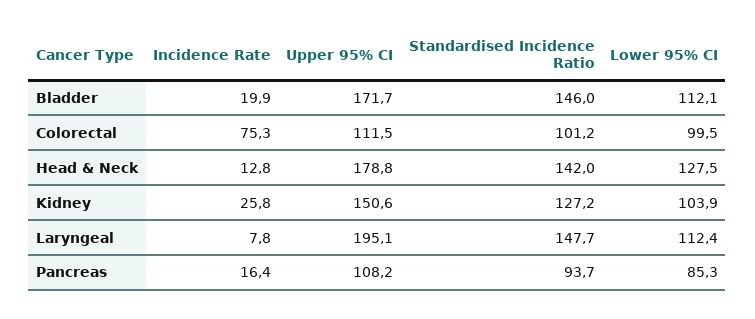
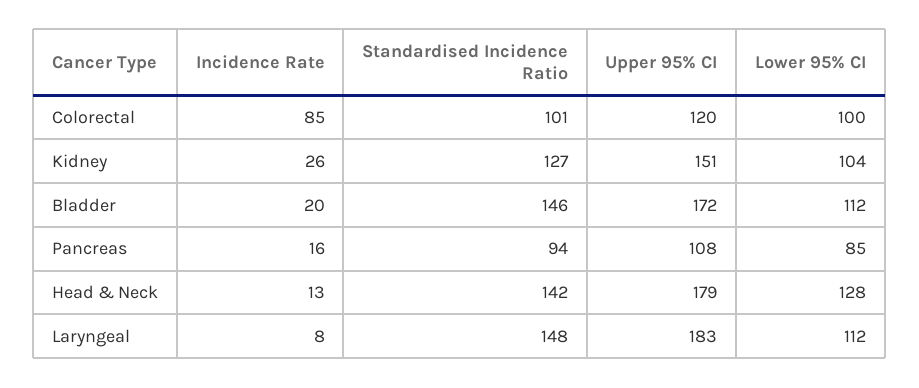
  {
    "Incidence Rate": {
      "Bladder": 19.9,
-     "Colorectal": 75.3,
+     "Colorectal": 85,
      "Head & Neck": 12.8,
      "Kidney": 25.8,
      "Laryngeal": 7.8,
      "Pancreas": 16.4
    },
    "Upper 95% CI": {
      "Bladder": 171.7,
-     "Colorectal": 111.5,
+     "Colorectal": 120,
      "Head & Neck": 178.8,
      "Kidney": 150.6,
-     "Laryngeal": 195.1,
+     "Laryngeal": 183,
      "Pancreas": 108.2
    },
    "Standardised Incidence Ratio": {
      "Bladder": 146,
      "Colorectal": 101.2,
      "Head & Neck": 142,
      "Kidney": 127.2,
      "Laryngeal": 147.7,
      "Pancreas": 93.7
    },
    "Lower 95% CI": {
      "Bladder": 112.1,
      "Colorectal": 99.5,
      "Head & Neck": 127.5,
      "Kidney": 103.9,
      "Laryngeal": 112.4,
      "Pancreas": 85.3
    }
  }

